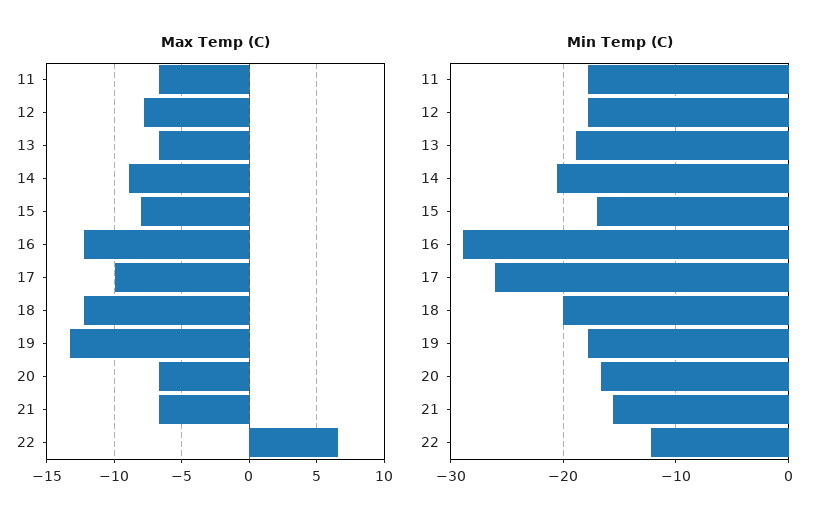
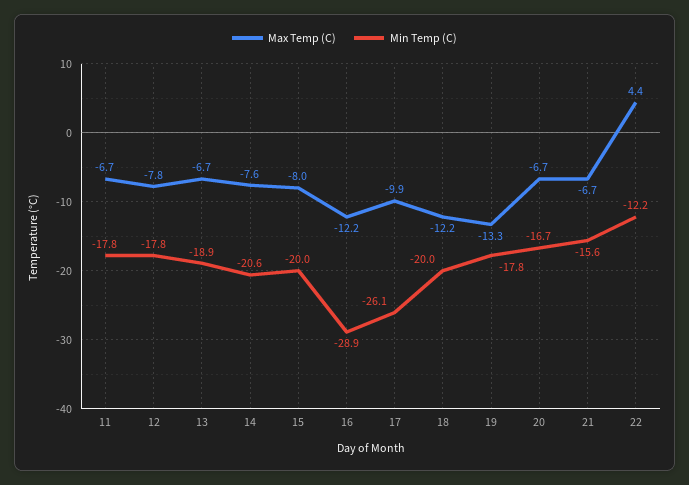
  {
    "Max Temp (C)": {
      "11": -6.7,
      "12": -7.8,
      "13": -6.7,
-     "14": -9,
+     "14": -7.6,
      "15": -8,
      "16": -12.2,
      "17": -9.9,
      "18": -12.2,
      "19": -13.3,
      "20": -6.7,
      "21": -6.7,
-     "22": 6.5
+     "22": 4.4
    },
    "Min Temp (C)": {
      "11": -17.8,
      "12": -17.8,
      "13": -18.9,
      "14": -20.6,
-     "15": -17,
+     "15": -20,
      "16": -28.9,
      "17": -26.1,
      "18": -20,
      "19": -17.8,
      "20": -16.7,
      "21": -15.6,
      "22": -12.2
    }
  }

